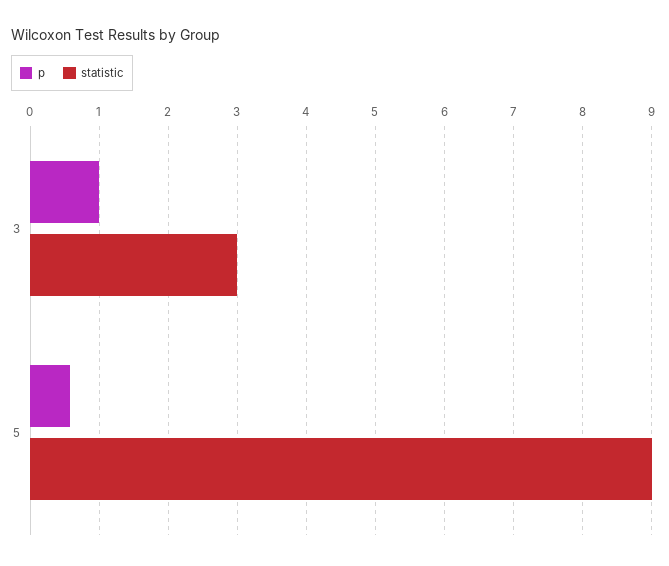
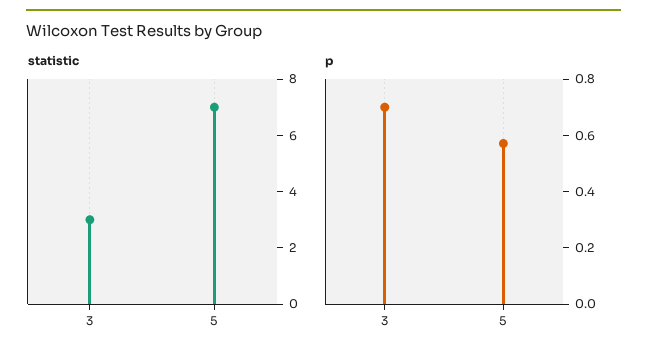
  {
    "p": {
-     "3": 1,
+     "3": 0.7,
      "5": 0.55
    },
    "statistic": {
      "3": 3,
-     "5": 9
+     "5": 7
    }
  }

